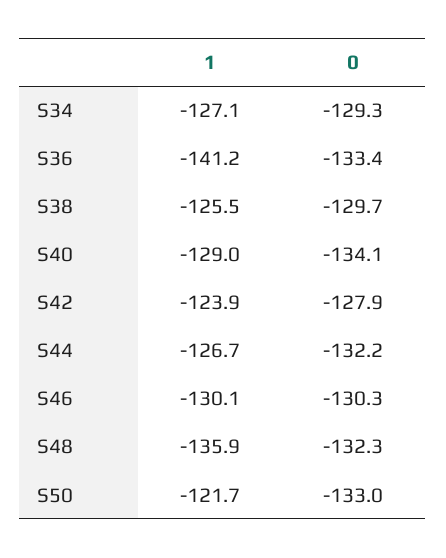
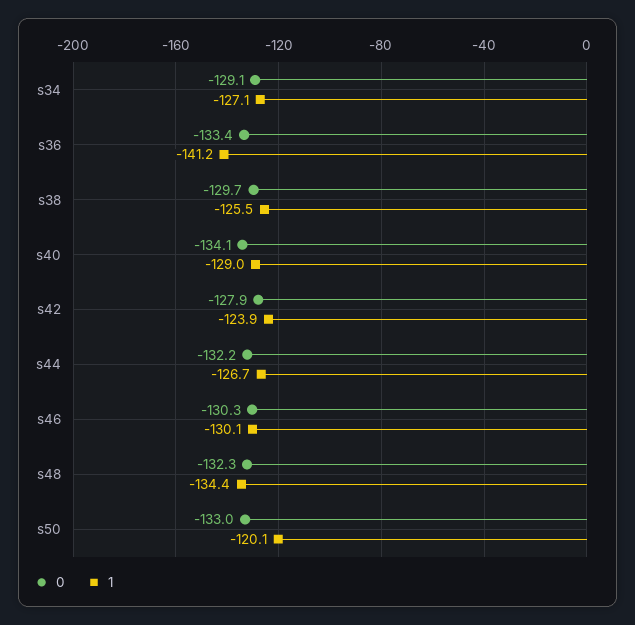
  {
    "1": {
      "S34": -127.1,
      "S36": -141.2,
      "S38": -125.5,
      "S40": -129,
      "S42": -123.9,
      "S44": -126.7,
      "S46": -130.1,
-     "S48": -135.9,
+     "S48": -134.4,
-     "S50": -121.7
+     "S50": -120.1
    },
    "0": {
-     "S34": -129.3,
+     "S34": -129.1,
      "S36": -133.4,
      "S38": -129.7,
      "S40": -134.1,
      "S42": -127.9,
      "S44": -132.2,
      "S46": -130.3,
      "S48": -132.3,
      "S50": -133
    }
  }

